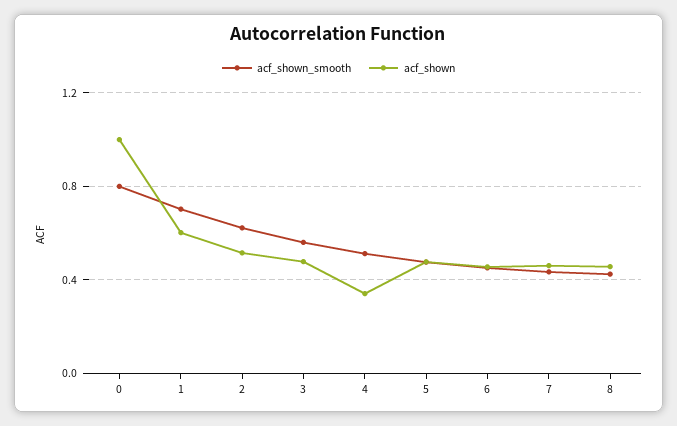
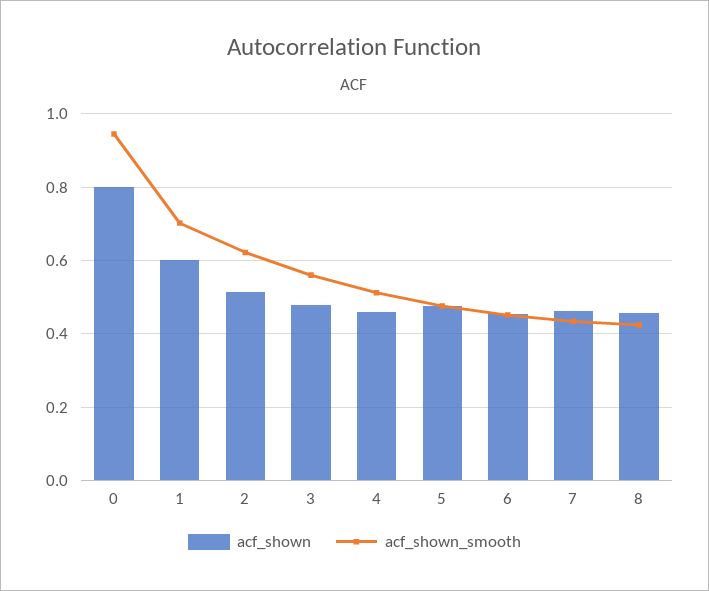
  {
    "acf_shown_smooth": {
-     "0": 0.8,
+     "0": 0.94,
      "1": 0.7,
      "2": 0.62,
      "3": 0.56,
      "4": 0.52,
      "5": 0.48,
      "6": 0.46,
      "7": 0.44,
      "8": 0.42
    },
    "acf_shown": {
-     "0": 1,
+     "0": 0.8,
      "1": 0.6,
      "2": 0.52,
      "3": 0.48,
-     "4": 0.35,
+     "4": 0.46,
      "5": 0.48,
      "6": 0.46,
      "7": 0.46,
      "8": 0.46
    }
  }

